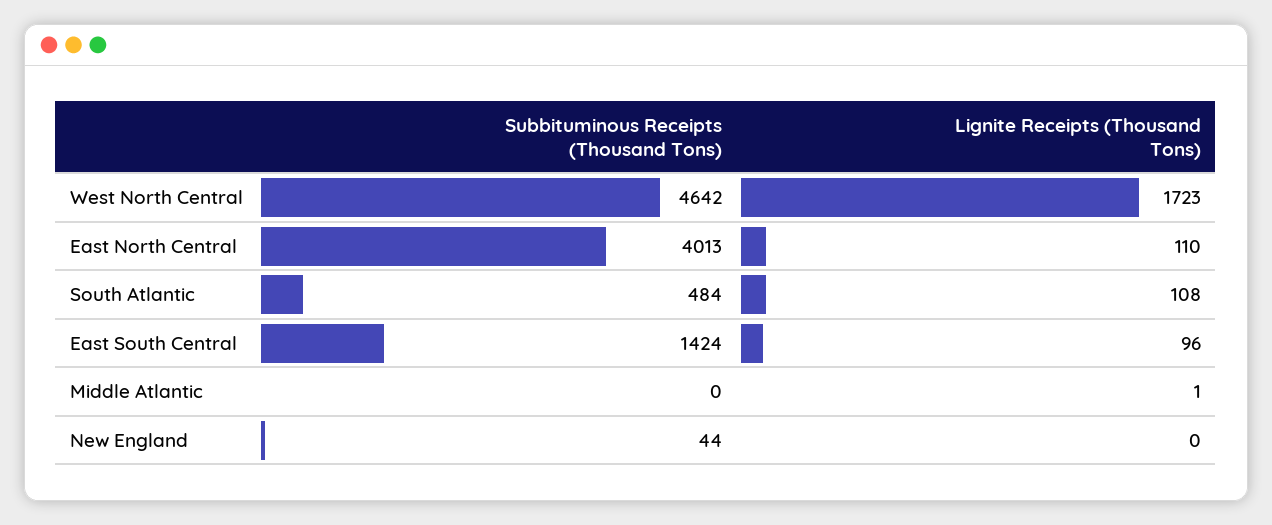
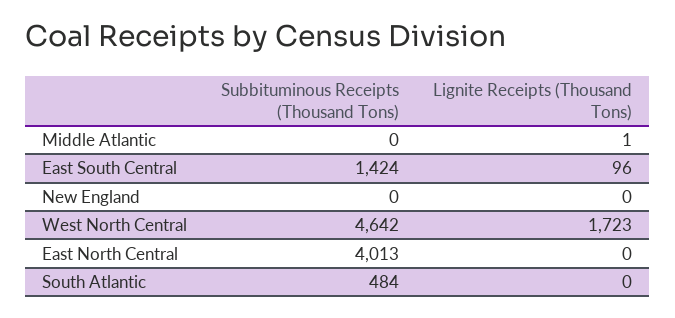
  {
    "Subbituminous Receipts (Thousand Tons)": {
      "West North Central": 4642,
      "East North Central": 4013,
      "South Atlantic": 484,
      "East South Central": 1424,
      "Middle Atlantic": 0,
-     "New England": 44
+     "New England": 0
    },
    "Lignite Receipts (Thousand Tons)": {
      "West North Central": 1723,
-     "East North Central": 110,
+     "East North Central": 0,
-     "South Atlantic": 108,
+     "South Atlantic": 0,
      "East South Central": 96,
      "Middle Atlantic": 1,
      "New England": 0
    }
  }

